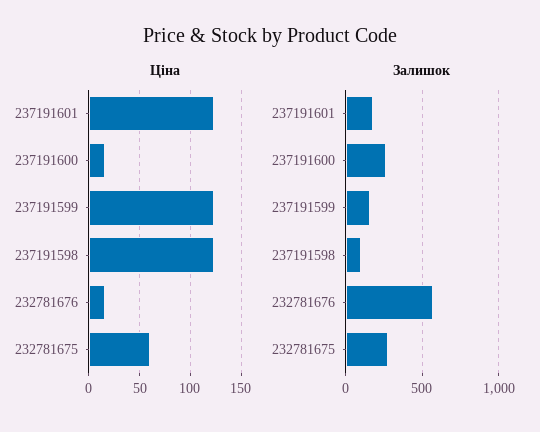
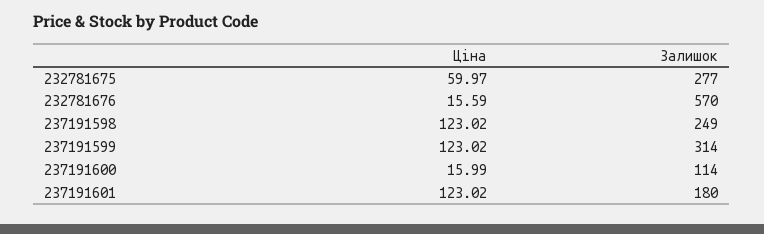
  {
    "Ціна": {
      "237191601": 123.02,
      "237191600": 15.99,
      "237191599": 123.02,
      "237191598": 123.02,
      "232781676": 15.59,
      "232781675": 59.97
    },
    "Залишок": {
      "237191601": 180,
-     "237191600": 250,
+     "237191600": 114,
-     "237191599": 150,
+     "237191599": 314,
-     "237191598": 100,
+     "237191598": 249,
      "232781676": 570,
      "232781675": 277
    }
  }

